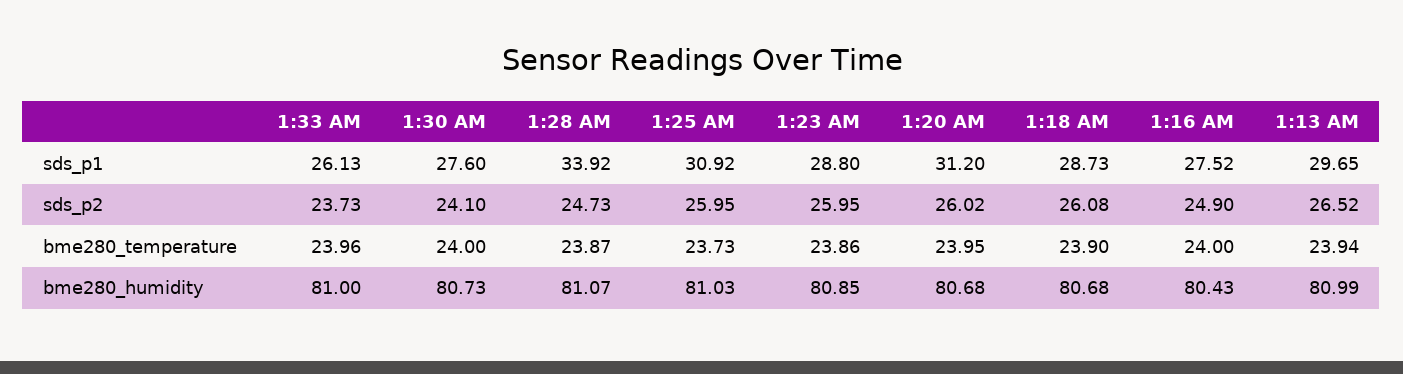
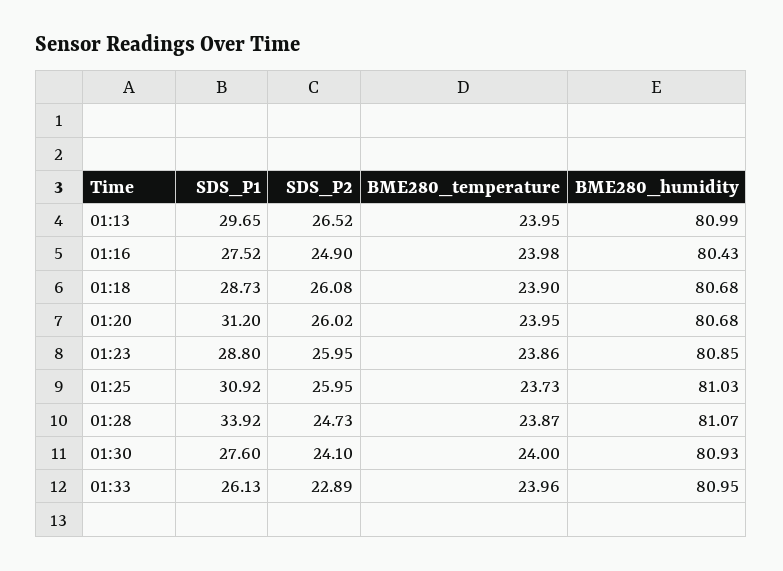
  {
    "1:33 AM": {
      "sds_p1": 26.13,
-     "sds_p2": 23.73,
+     "sds_p2": 22.89,
      "bme280_temperature": 23.96,
-     "bme280_humidity": 81
+     "bme280_humidity": 80.95
    },
    "1:30 AM": {
      "sds_p1": 27.6,
      "sds_p2": 24.1,
      "bme280_temperature": 24,
-     "bme280_humidity": 80.73
+     "bme280_humidity": 80.93
    },
    "1:28 AM": {
      "sds_p1": 33.92,
      "sds_p2": 24.73,
      "bme280_temperature": 23.87,
      "bme280_humidity": 81.07
    },
    "1:25 AM": {
      "sds_p1": 30.92,
      "sds_p2": 25.95,
      "bme280_temperature": 23.73,
      "bme280_humidity": 81.03
    },
    "1:23 AM": {
      "sds_p1": 28.8,
      "sds_p2": 25.95,
      "bme280_temperature": 23.86,
      "bme280_humidity": 80.85
    },
    "1:20 AM": {
      "sds_p1": 31.2,
      "sds_p2": 26.02,
      "bme280_temperature": 23.95,
      "bme280_humidity": 80.68
    },
    "1:18 AM": {
      "sds_p1": 28.73,
      "sds_p2": 26.08,
      "bme280_temperature": 23.9,
      "bme280_humidity": 80.68
    },
    "1:16 AM": {
      "sds_p1": 27.52,
      "sds_p2": 24.9,
-     "bme280_temperature": 24,
+     "bme280_temperature": 23.98,
      "bme280_humidity": 80.43
    },
    "1:13 AM": {
      "sds_p1": 29.65,
      "sds_p2": 26.52,
-     "bme280_temperature": 23.94,
+     "bme280_temperature": 23.95,
      "bme280_humidity": 80.99
    }
  }

